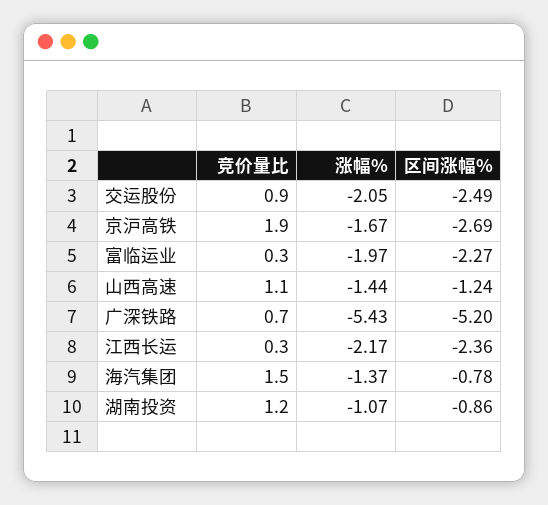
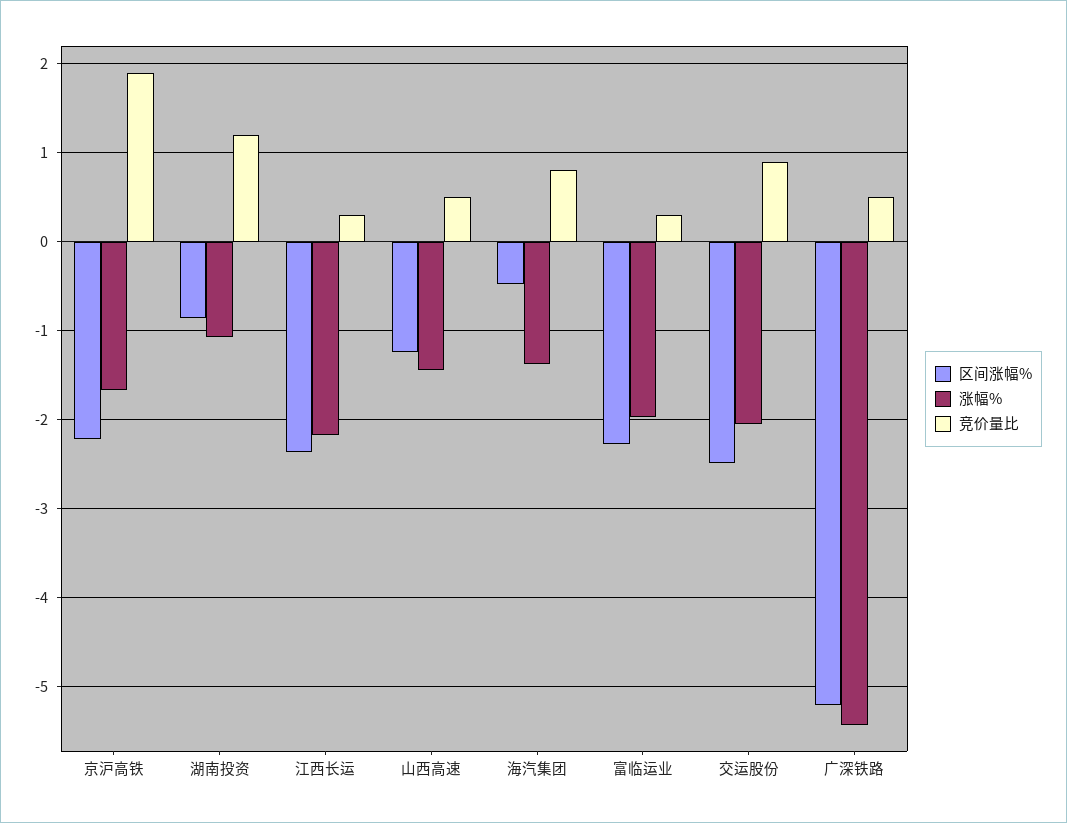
  {
    "竞价量比": {
      "交运股份": 0.9,
      "京沪高铁": 1.9,
      "富临运业": 0.3,
-     "山西高速": 1.1,
+     "山西高速": 0.5,
-     "广深铁路": 0.7,
+     "广深铁路": 0.5,
      "江西长运": 0.3,
-     "海汽集团": 1.5,
+     "海汽集团": 0.8,
      "湖南投资": 1.2
    },
    "涨幅%": {
      "交运股份": -2.05,
      "京沪高铁": -1.67,
      "富临运业": -1.97,
      "山西高速": -1.44,
      "广深铁路": -5.43,
      "江西长运": -2.17,
      "海汽集团": -1.37,
      "湖南投资": -1.07
    },
    "区间涨幅%": {
      "交运股份": -2.49,
-     "京沪高铁": -2.69,
+     "京沪高铁": -2.2,
      "富临运业": -2.27,
      "山西高速": -1.24,
      "广深铁路": -5.2,
      "江西长运": -2.36,
-     "海汽集团": -0.78,
+     "海汽集团": -0.5,
      "湖南投资": -0.86
    }
  }

